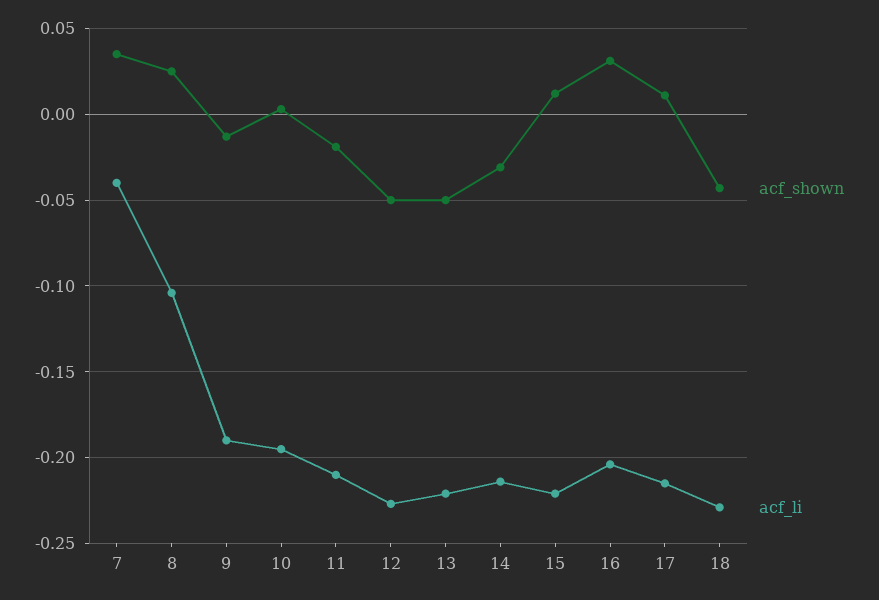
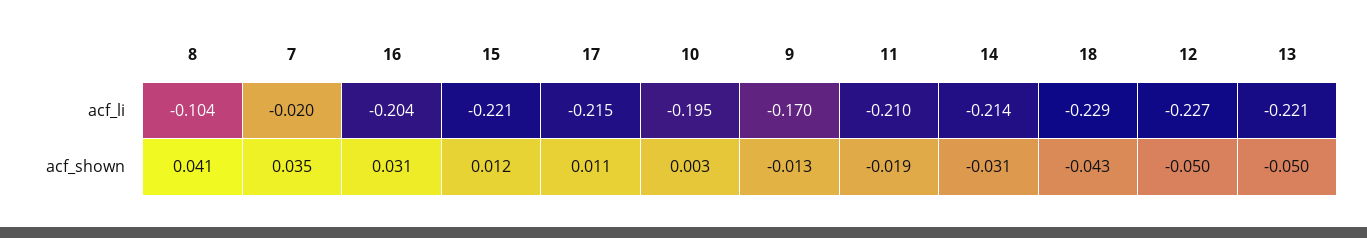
  {
    "acf_shown": {
      "7": 0.035,
-     "8": 0.025,
+     "8": 0.041,
      "9": -0.013,
      "10": 0.003,
      "11": -0.019,
      "12": -0.05,
      "13": -0.05,
      "14": -0.031,
      "15": 0.012,
      "16": 0.031,
      "17": 0.011,
      "18": -0.043
    },
    "acf_li": {
-     "7": -0.04,
+     "7": -0.02,
      "8": -0.104,
-     "9": -0.19,
+     "9": -0.17,
      "10": -0.195,
      "11": -0.21,
      "12": -0.227,
      "13": -0.221,
      "14": -0.214,
      "15": -0.221,
      "16": -0.204,
      "17": -0.215,
      "18": -0.229
    }
  }

